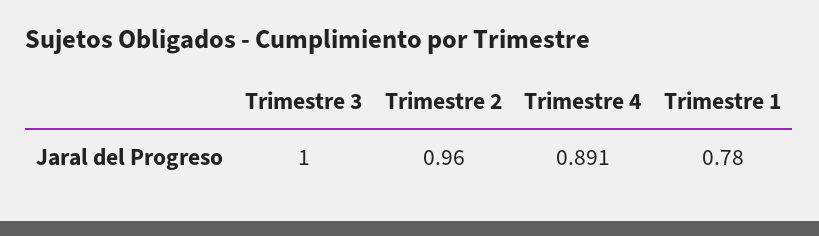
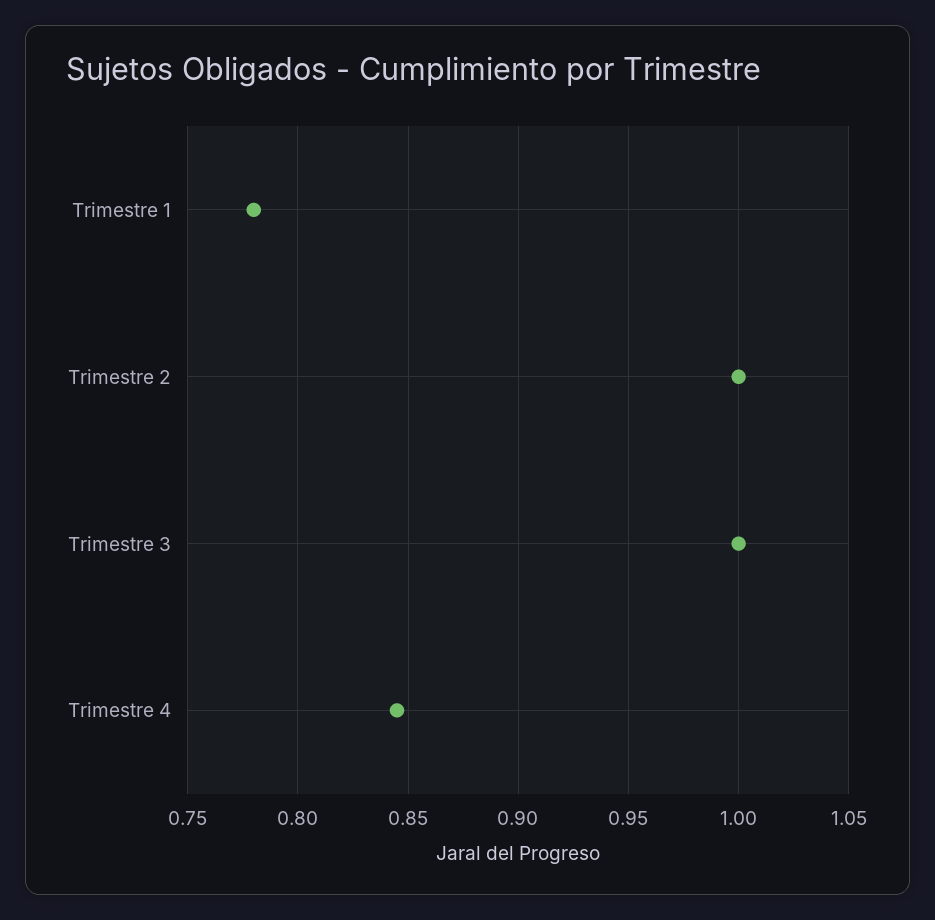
  {
    "Trimestre 3": 1,
-   "Trimestre 2": 0.96,
+   "Trimestre 2": 1,
-   "Trimestre 4": 0.891,
+   "Trimestre 4": 0.845,
    "Trimestre 1": 0.78
  }

